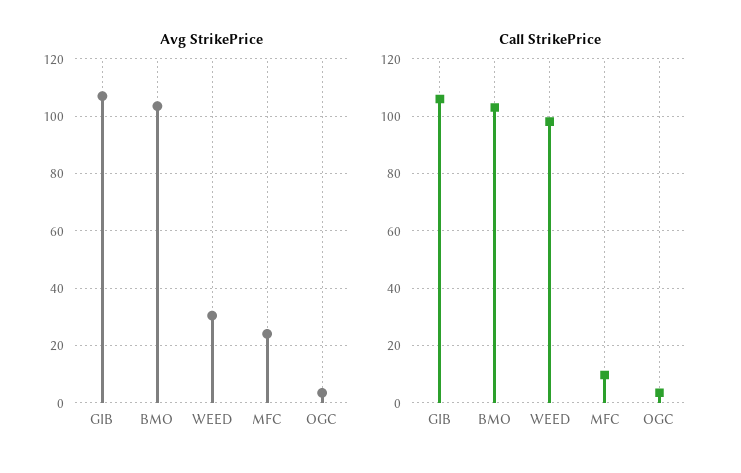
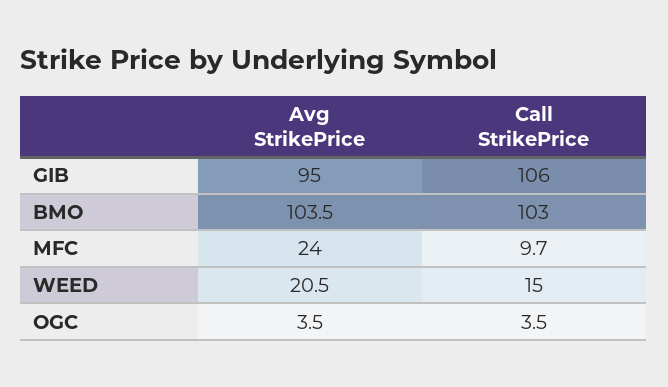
  {
    "Avg StrikePrice": {
-     "GIB": 107.5,
+     "GIB": 95,
      "BMO": 103.5,
-     "WEED": 30,
+     "WEED": 20.5,
      "MFC": 24,
      "OGC": 3.5
    },
    "Call StrikePrice": {
      "GIB": 106,
      "BMO": 103,
-     "WEED": 97.5,
+     "WEED": 15,
      "MFC": 9.7,
      "OGC": 3.5
    }
  }

